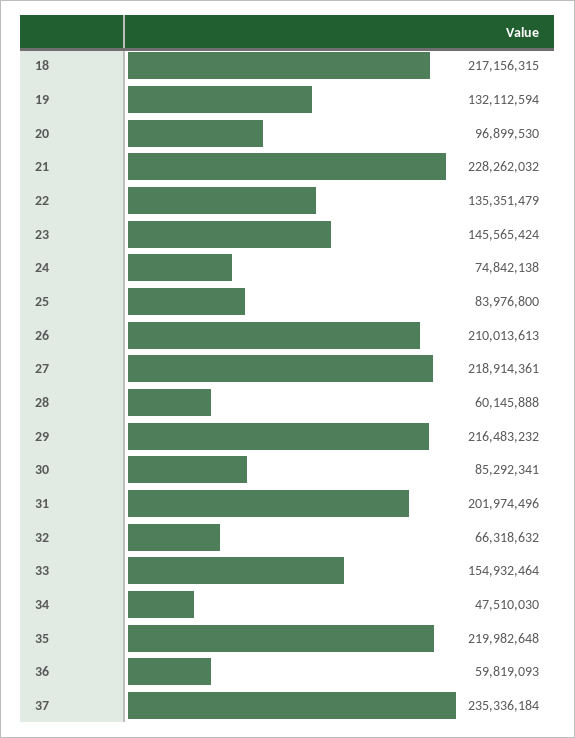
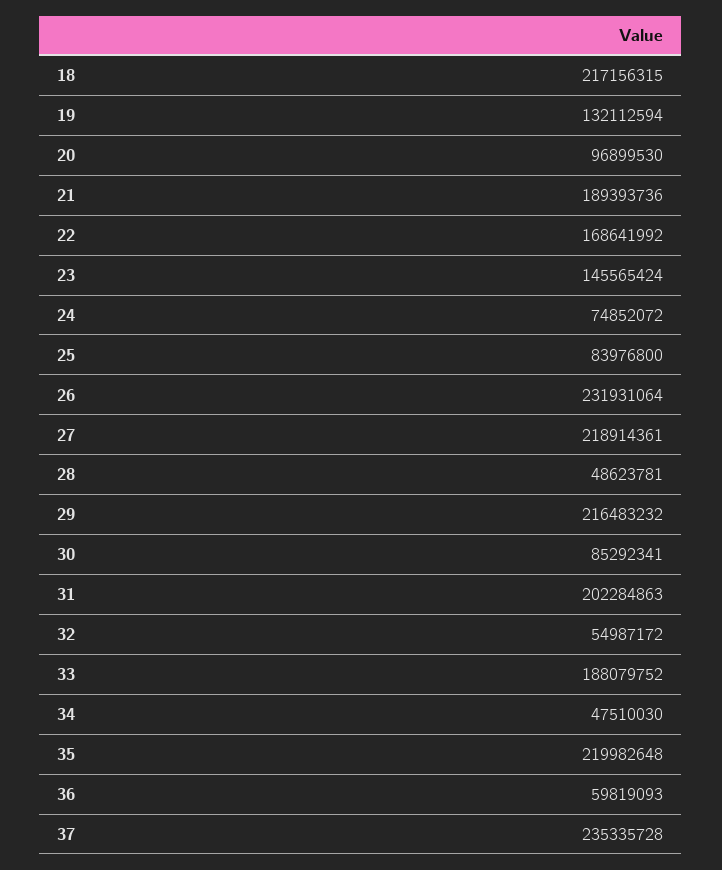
  {
    "18": 217156315,
    "19": 132112594,
    "20": 96899530,
-   "21": 228262032,
+   "21": 189393736,
-   "22": 135351479,
+   "22": 168641992,
    "23": 145565424,
-   "24": 74842138,
+   "24": 74852072,
    "25": 83976800,
-   "26": 210013613,
+   "26": 231931064,
    "27": 218914361,
-   "28": 60145888,
+   "28": 48623781,
    "29": 216483232,
    "30": 85292341,
-   "31": 201974496,
+   "31": 202284863,
-   "32": 66318632,
+   "32": 54987172,
-   "33": 154932464,
+   "33": 188079752,
    "34": 47510030,
    "35": 219982648,
    "36": 59819093,
-   "37": 235336184
+   "37": 235335728
  }

